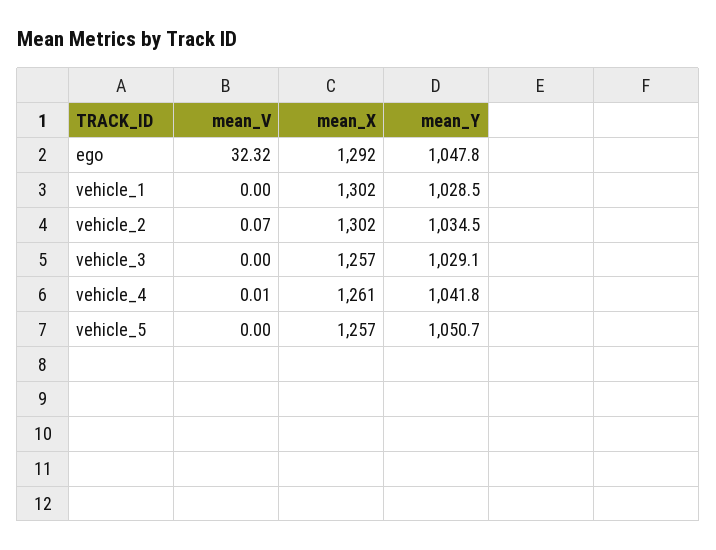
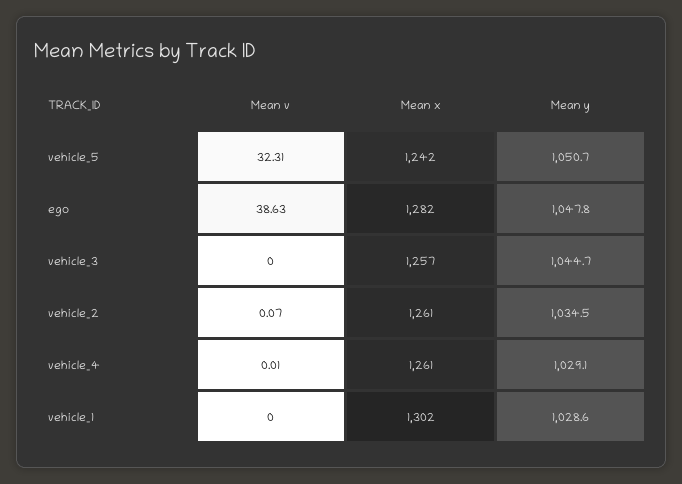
  {
    "mean_V": {
-     "ego": 32.32,
+     "ego": 38.63,
      "vehicle_1": 0,
      "vehicle_2": 0.07,
      "vehicle_3": 0,
      "vehicle_4": 0.01,
-     "vehicle_5": 0
+     "vehicle_5": 32.31
    },
    "mean_X": {
-     "ego": 1292,
+     "ego": 1282,
      "vehicle_1": 1302,
-     "vehicle_2": 1302,
+     "vehicle_2": 1261,
      "vehicle_3": 1257,
      "vehicle_4": 1261,
-     "vehicle_5": 1257
+     "vehicle_5": 1242
    },
    "mean_Y": {
      "ego": 1047.8,
-     "vehicle_1": 1028.5,
+     "vehicle_1": 1028.6,
      "vehicle_2": 1034.5,
-     "vehicle_3": 1029.1,
+     "vehicle_3": 1044.7,
-     "vehicle_4": 1041.8,
+     "vehicle_4": 1029.1,
      "vehicle_5": 1050.7
    }
  }

